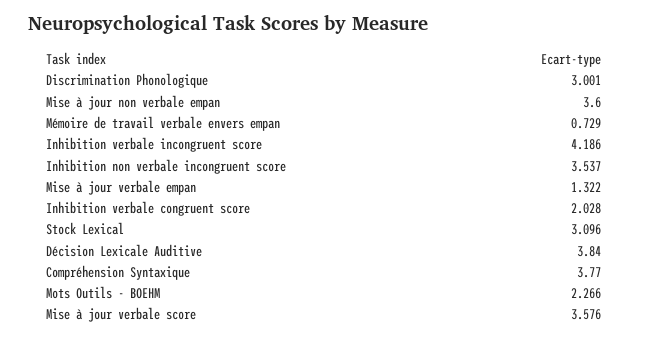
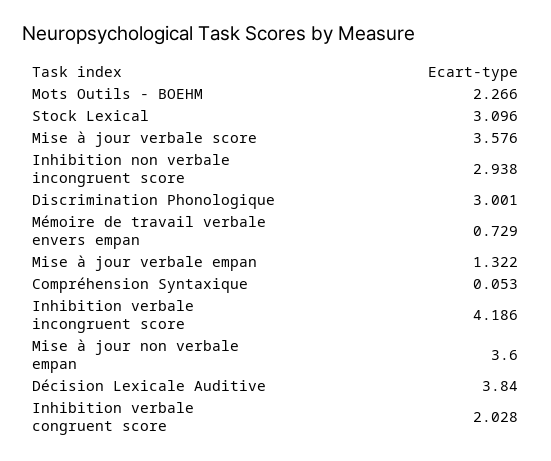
  {
    "Discrimination Phonologique": 3.001,
    "Mise à jour non verbale empan": 3.6,
    "Mémoire de travail verbale envers empan": 0.729,
    "Inhibition verbale incongruent score": 4.186,
-   "Inhibition non verbale incongruent score": 3.537,
+   "Inhibition non verbale incongruent score": 2.938,
    "Mise à jour verbale empan": 1.322,
    "Inhibition verbale congruent score": 2.028,
    "Stock Lexical": 3.096,
    "Décision Lexicale Auditive": 3.84,
-   "Compréhension Syntaxique": 3.77,
+   "Compréhension Syntaxique": 0.053,
    "Mots Outils - BOEHM": 2.266,
    "Mise à jour verbale score": 3.576
  }

